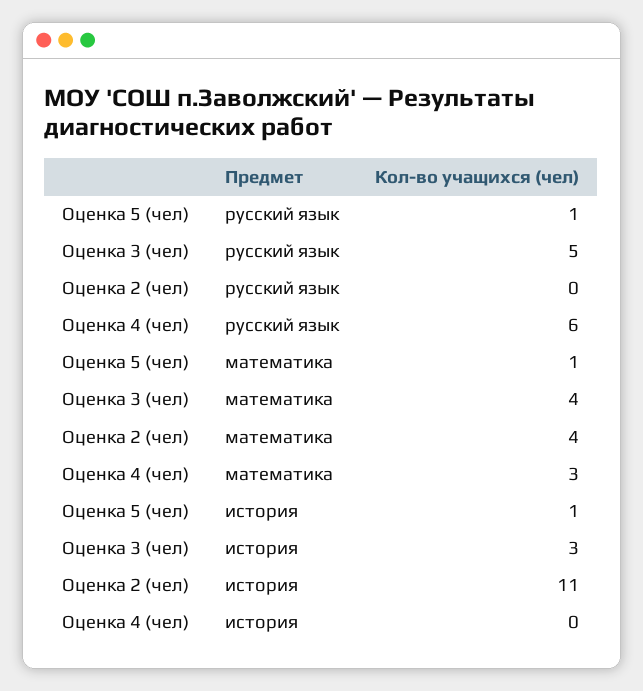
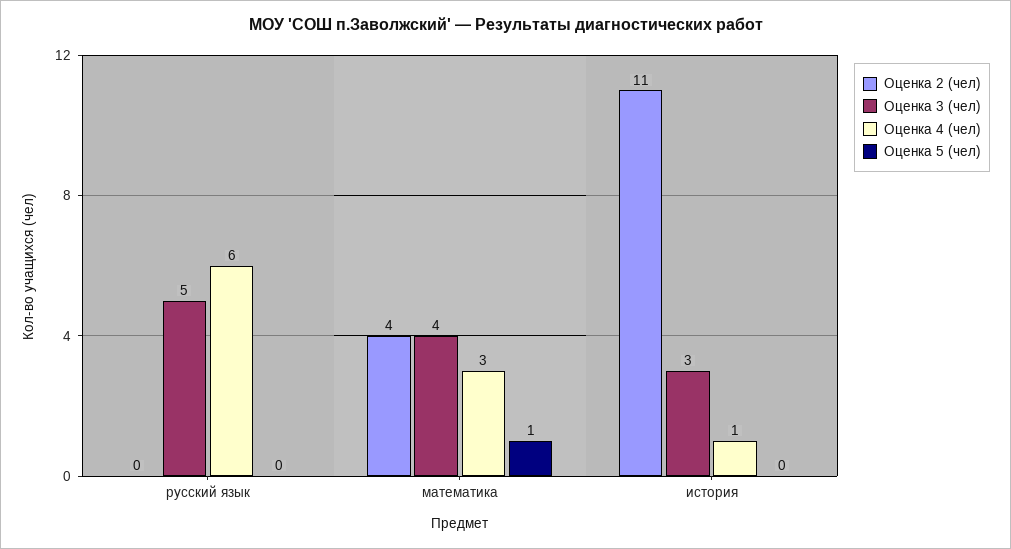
  {
    "Оценка 5 (чел)": {
-     "русский язык": 1,
+     "русский язык": 0,
      "математика": 1,
-     "история": 1
+     "история": 0
    },
    "Оценка 3 (чел)": {
      "русский язык": 5,
      "математика": 4,
      "история": 3
    },
    "Оценка 2 (чел)": {
      "русский язык": 0,
      "математика": 4,
      "история": 11
    },
    "Оценка 4 (чел)": {
      "русский язык": 6,
      "математика": 3,
-     "история": 0
+     "история": 1
    }
  }

